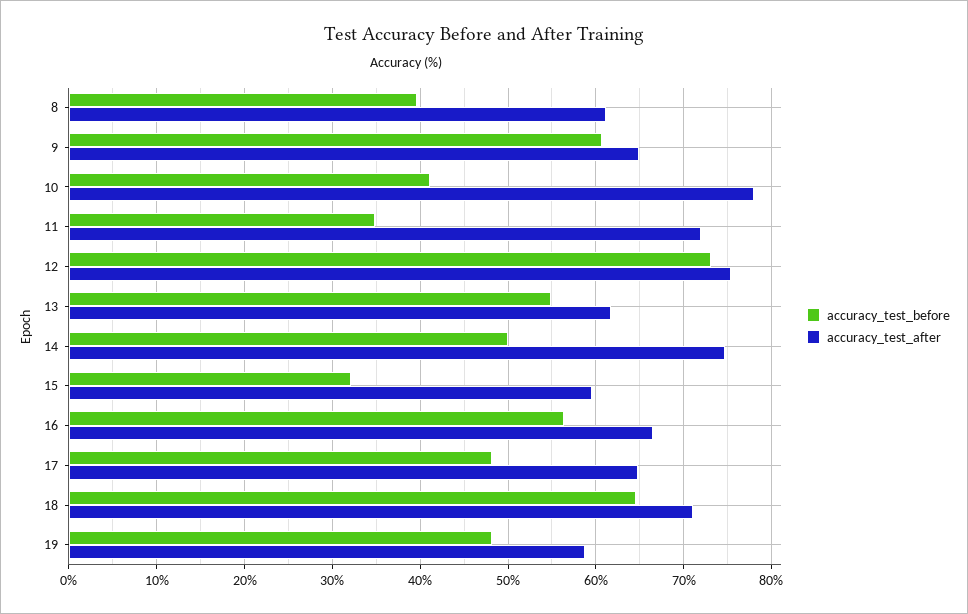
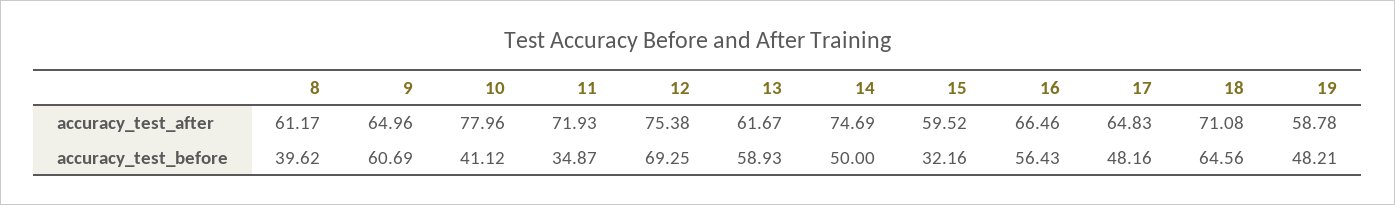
  {
    "accuracy_test_before": {
      "8": 39.62,
      "9": 60.69,
      "10": 41.12,
      "11": 34.87,
-     "12": 73,
+     "12": 69.25,
-     "13": 55,
+     "13": 58.93,
      "14": 50,
      "15": 32.16,
      "16": 56.43,
      "17": 48.16,
      "18": 64.56,
      "19": 48.21
    },
    "accuracy_test_after": {
      "8": 61.17,
      "9": 64.96,
      "10": 77.96,
      "11": 71.93,
      "12": 75.38,
      "13": 61.67,
      "14": 74.69,
      "15": 59.52,
      "16": 66.46,
      "17": 64.83,
      "18": 71.08,
      "19": 58.78
    }
  }

